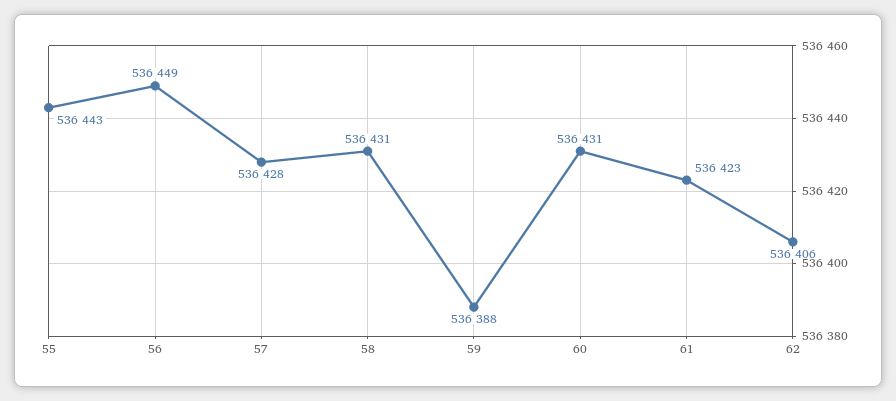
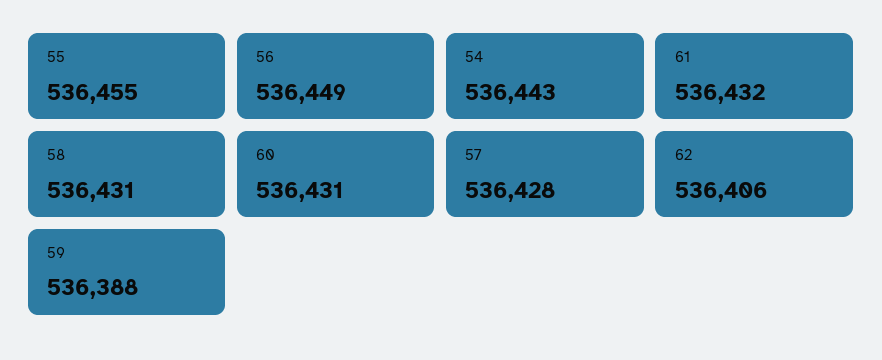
  {
-   "55": 536443,
+   "55": 536455,
    "56": 536449,
    "57": 536428,
    "58": 536431,
    "59": 536388,
    "60": 536431,
-   "61": 536423,
+   "61": 536432,
-   "62": 536406
+   "62": 536406,
+   "54": 536443
  }

